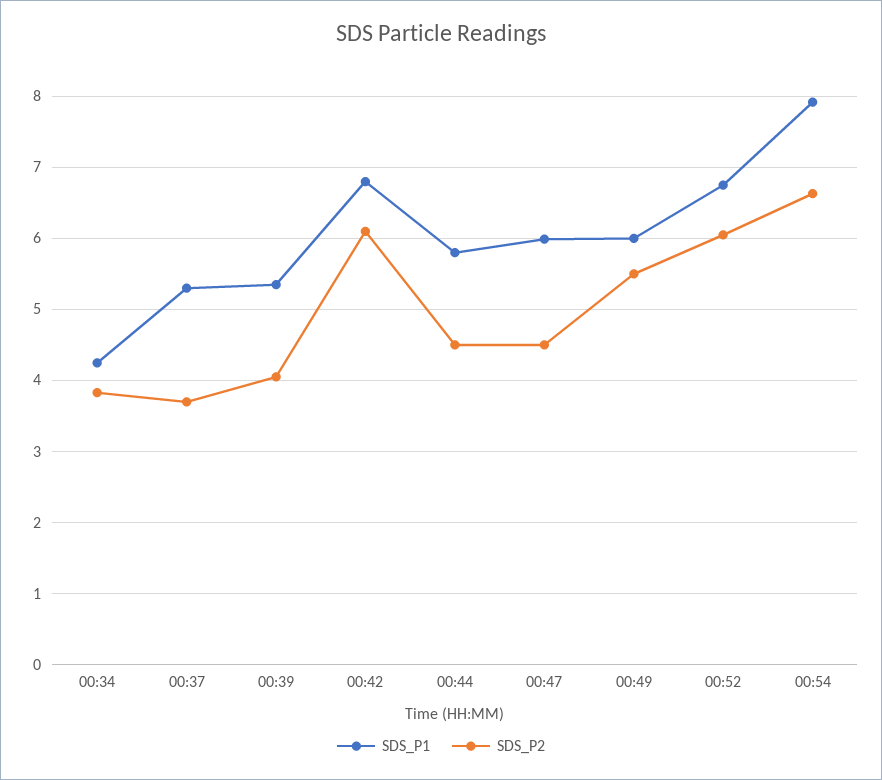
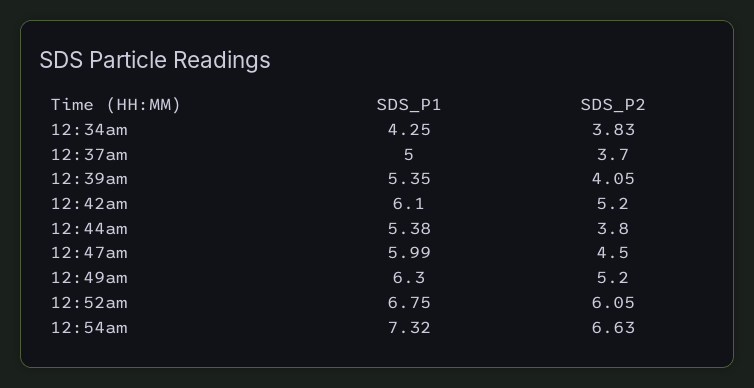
  {
    "SDS_P1": {
      "00:34": 4.25,
-     "00:37": 5.3,
+     "00:37": 5,
      "00:39": 5.35,
-     "00:42": 6.8,
+     "00:42": 6.1,
-     "00:44": 5.8,
+     "00:44": 5.38,
      "00:47": 5.99,
-     "00:49": 6,
+     "00:49": 6.3,
      "00:52": 6.75,
-     "00:54": 7.9
+     "00:54": 7.32
    },
    "SDS_P2": {
      "00:34": 3.83,
      "00:37": 3.7,
      "00:39": 4.05,
-     "00:42": 6.1,
+     "00:42": 5.2,
-     "00:44": 4.5,
+     "00:44": 3.8,
      "00:47": 4.5,
-     "00:49": 5.5,
+     "00:49": 5.2,
      "00:52": 6.05,
      "00:54": 6.63
    }
  }

